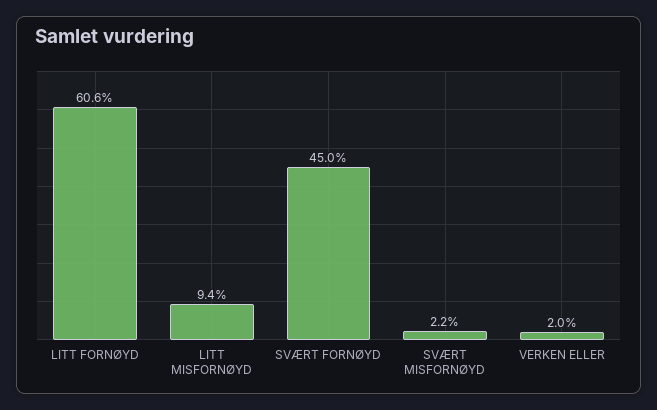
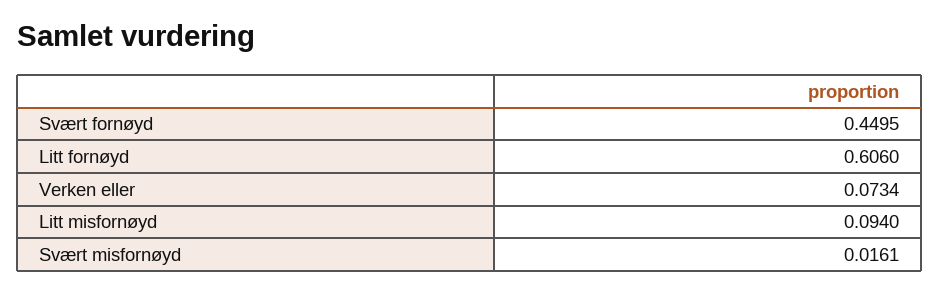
  {
    "LITT FORNØYD": 0.606,
    "LITT MISFORNØYD": 0.094,
    "SVÆRT FORNØYD": 0.4495,
-   "SVÆRT MISFORNØYD": 0.022,
+   "SVÆRT MISFORNØYD": 0.0161,
-   "VERKEN ELLER": 0.02
+   "VERKEN ELLER": 0.0734
  }

